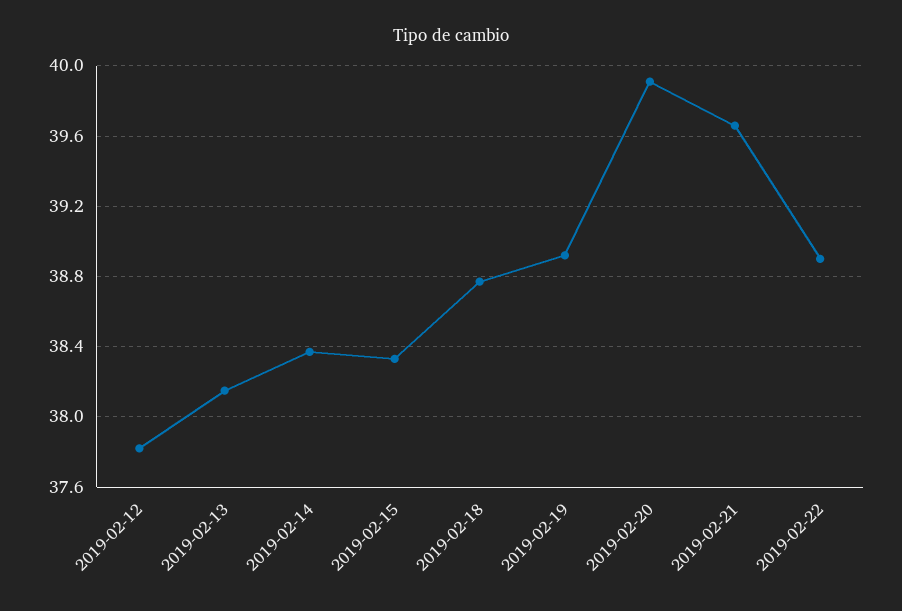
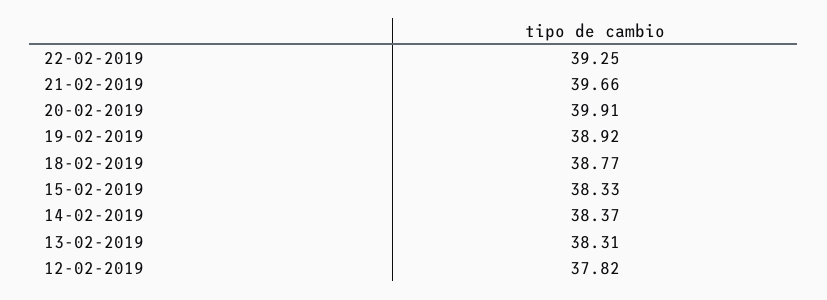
  {
    "2019-02-12": 37.82,
-   "2019-02-13": 38.15,
+   "2019-02-13": 38.31,
    "2019-02-14": 38.37,
    "2019-02-15": 38.33,
    "2019-02-18": 38.77,
    "2019-02-19": 38.92,
    "2019-02-20": 39.91,
    "2019-02-21": 39.66,
-   "2019-02-22": 38.9
+   "2019-02-22": 39.25
  }

